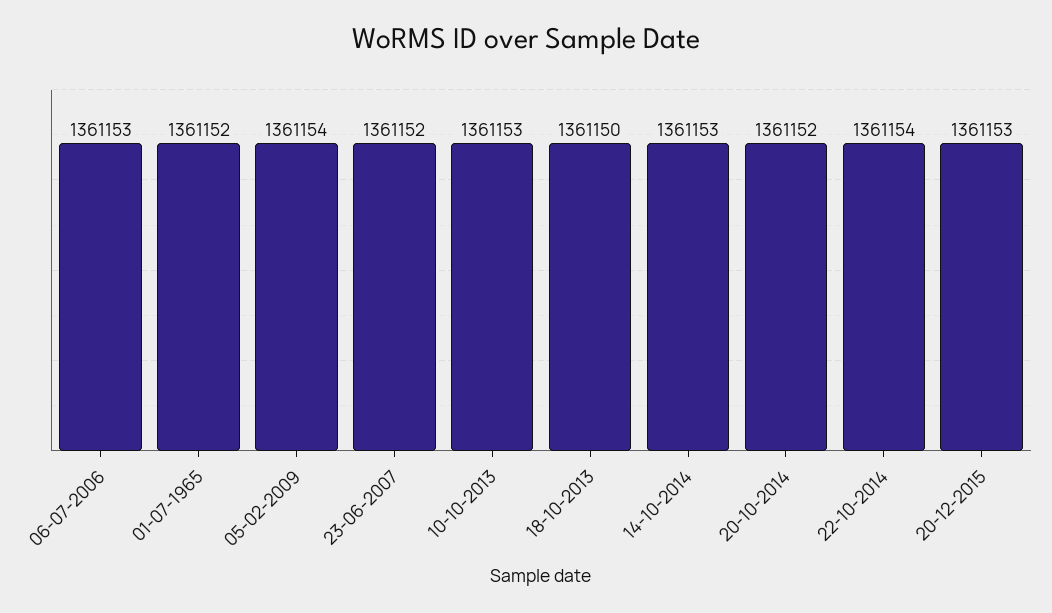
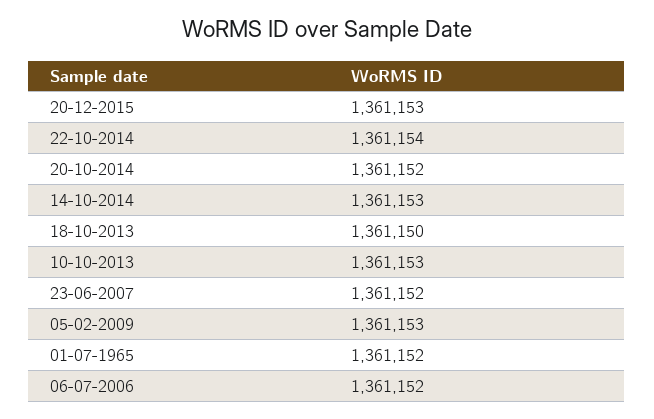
  {
-   "06-07-2006": 1361153,
+   "06-07-2006": 1361152,
    "01-07-1965": 1361152,
-   "05-02-2009": 1361154,
+   "05-02-2009": 1361153,
    "23-06-2007": 1361152,
    "10-10-2013": 1361153,
    "18-10-2013": 1361150,
    "14-10-2014": 1361153,
    "20-10-2014": 1361152,
    "22-10-2014": 1361154,
    "20-12-2015": 1361153
  }

